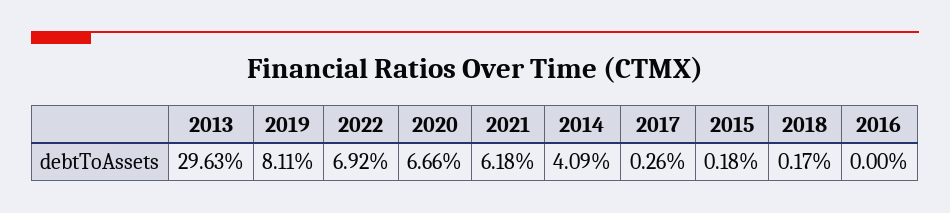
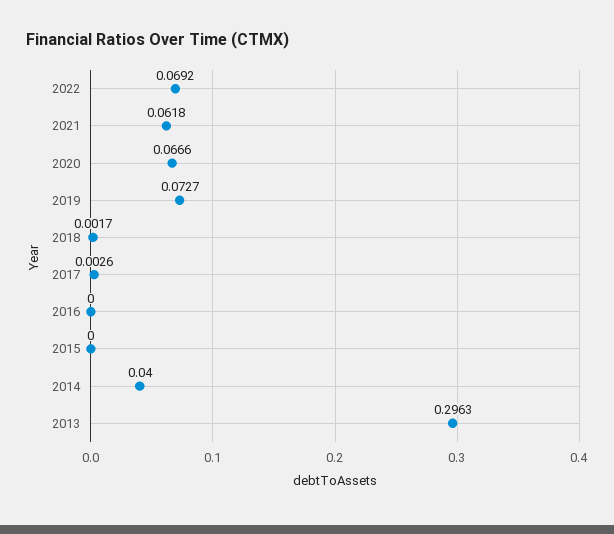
  {
    "2013": 0.2963,
-   "2019": 0.0811,
+   "2019": 0.0727,
    "2022": 0.0692,
    "2020": 0.0666,
    "2021": 0.0618,
-   "2014": 0.0409,
+   "2014": 0.04,
    "2017": 0.0026,
-   "2015": 0.0018,
+   "2015": 0,
    "2018": 0.0017,
    "2016": 0
  }

